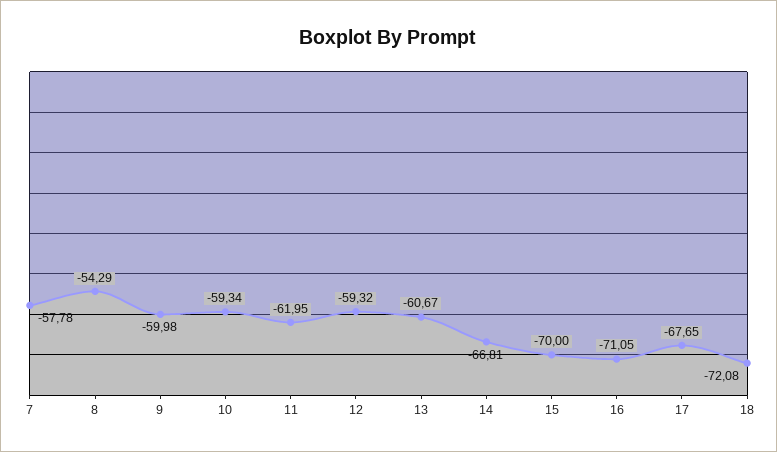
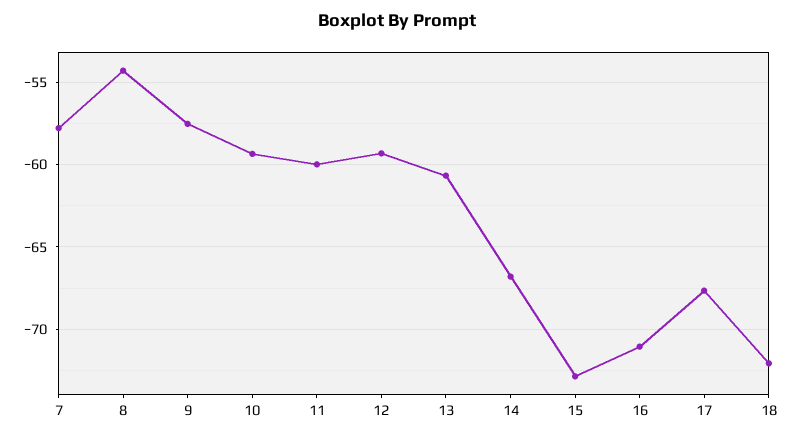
  {
    "7": -57.78,
    "8": -54.29,
-   "9": -59.98,
+   "9": -57.5,
    "10": -59.34,
-   "11": -61.95,
+   "11": -60,
    "12": -59.32,
    "13": -60.67,
    "14": -66.81,
-   "15": -70,
+   "15": -73,
    "16": -71.05,
    "17": -67.65,
    "18": -72.08
  }

